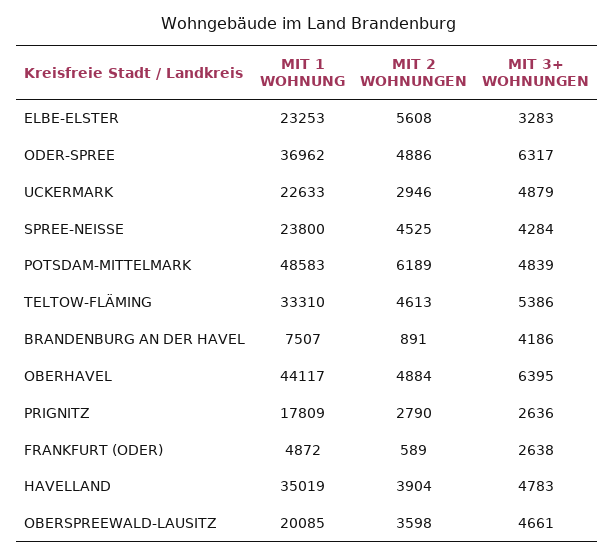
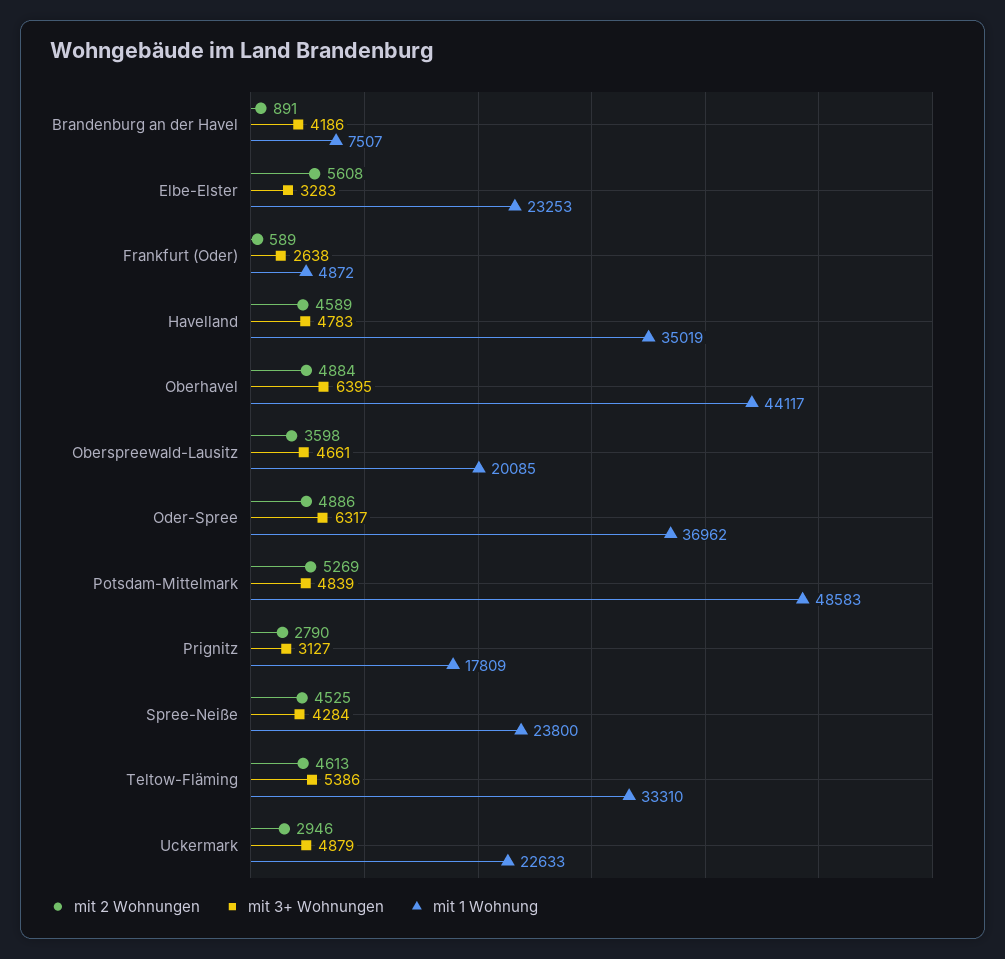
  {
    "MIT 1 WOHNUNG": {
      "ELBE-ELSTER": 23253,
      "ODER-SPREE": 36962,
      "UCKERMARK": 22633,
      "SPREE-NEISSE": 23800,
      "POTSDAM-MITTELMARK": 48583,
      "TELTOW-FLÄMING": 33310,
      "BRANDENBURG AN DER HAVEL": 7507,
      "OBERHAVEL": 44117,
      "PRIGNITZ": 17809,
      "FRANKFURT (ODER)": 4872,
      "HAVELLAND": 35019,
      "OBERSPREEWALD-LAUSITZ": 20085
    },
    "MIT 2 WOHNUNGEN": {
      "ELBE-ELSTER": 5608,
      "ODER-SPREE": 4886,
      "UCKERMARK": 2946,
      "SPREE-NEISSE": 4525,
-     "POTSDAM-MITTELMARK": 6189,
+     "POTSDAM-MITTELMARK": 5269,
      "TELTOW-FLÄMING": 4613,
      "BRANDENBURG AN DER HAVEL": 891,
      "OBERHAVEL": 4884,
      "PRIGNITZ": 2790,
      "FRANKFURT (ODER)": 589,
-     "HAVELLAND": 3904,
+     "HAVELLAND": 4589,
      "OBERSPREEWALD-LAUSITZ": 3598
    },
    "MIT 3+ WOHNUNGEN": {
      "ELBE-ELSTER": 3283,
      "ODER-SPREE": 6317,
      "UCKERMARK": 4879,
      "SPREE-NEISSE": 4284,
      "POTSDAM-MITTELMARK": 4839,
      "TELTOW-FLÄMING": 5386,
      "BRANDENBURG AN DER HAVEL": 4186,
      "OBERHAVEL": 6395,
-     "PRIGNITZ": 2636,
+     "PRIGNITZ": 3127,
      "FRANKFURT (ODER)": 2638,
      "HAVELLAND": 4783,
      "OBERSPREEWALD-LAUSITZ": 4661
    }
  }

